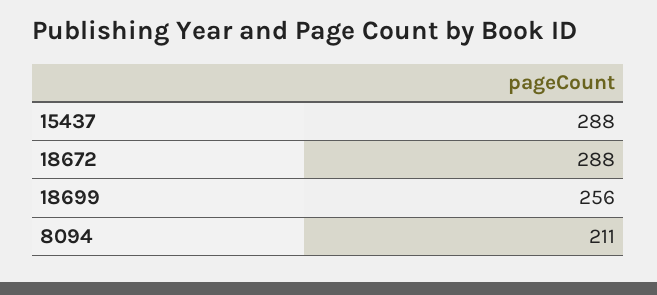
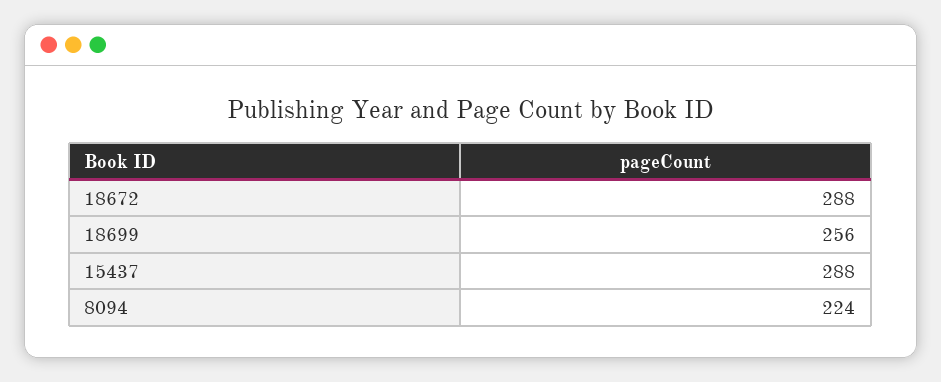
  {
    "15437": 288,
    "18672": 288,
    "18699": 256,
-   "8094": 211
+   "8094": 224
  }

